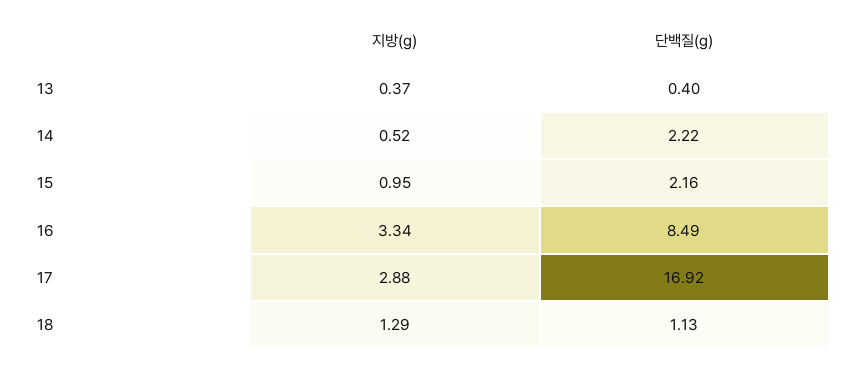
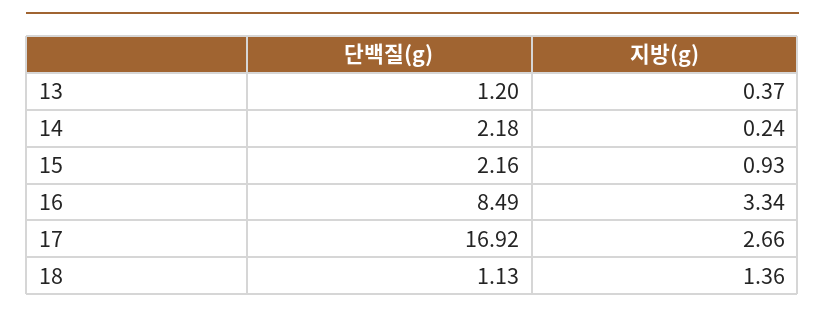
  {
    "지방(g)": {
      "13": 0.37,
-     "14": 0.52,
+     "14": 0.24,
-     "15": 0.95,
+     "15": 0.93,
      "16": 3.34,
-     "17": 2.88,
+     "17": 2.66,
-     "18": 1.29
+     "18": 1.36
    },
    "단백질(g)": {
-     "13": 0.4,
+     "13": 1.2,
-     "14": 2.22,
+     "14": 2.18,
      "15": 2.16,
      "16": 8.49,
      "17": 16.92,
      "18": 1.13
    }
  }

